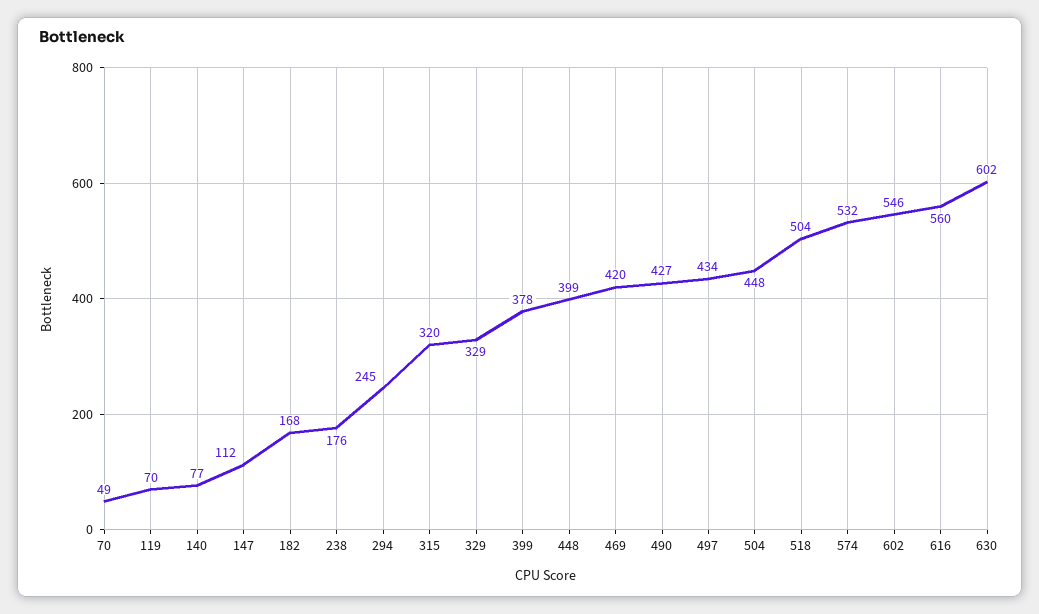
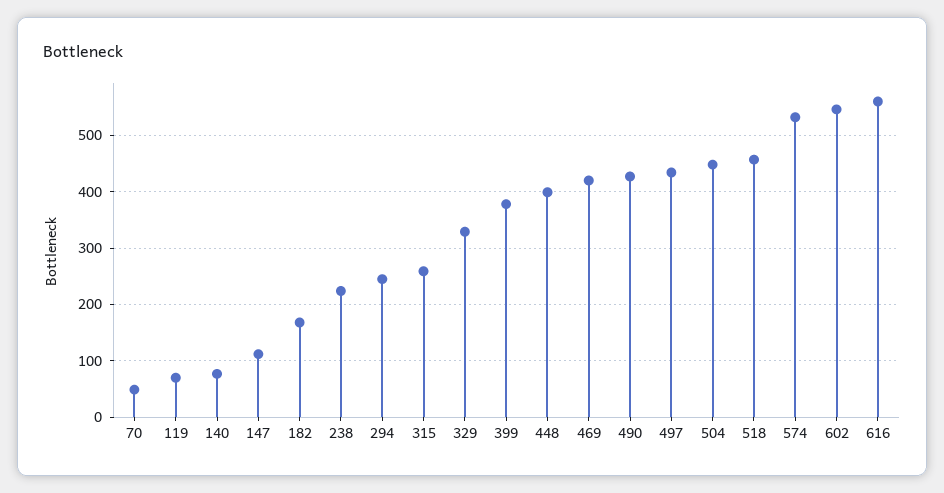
  {
    "70": 49,
    "119": 70,
    "140": 77,
    "147": 112,
    "182": 168,
-   "238": 176,
+   "238": 220,
    "294": 245,
-   "315": 320,
+   "315": 260,
    "329": 329,
    "399": 378,
    "448": 399,
    "469": 420,
    "490": 427,
    "497": 434,
    "504": 448,
-   "518": 504,
+   "518": 460,
    "574": 532,
    "602": 546,
-   "616": 560,
+   "616": 560
-   "630": 602
  }

